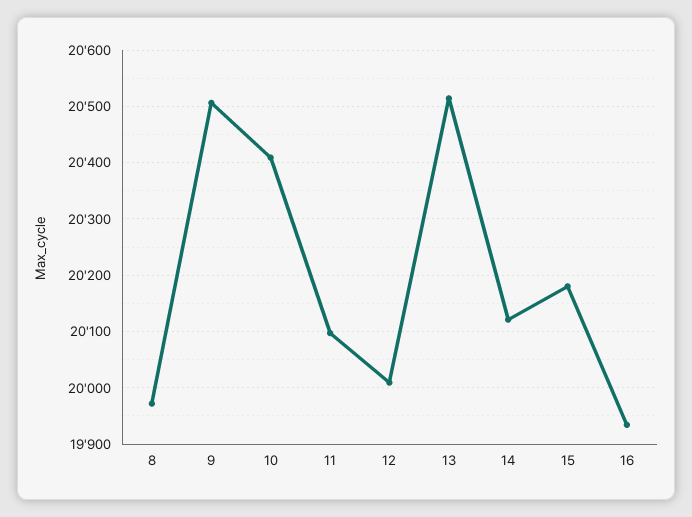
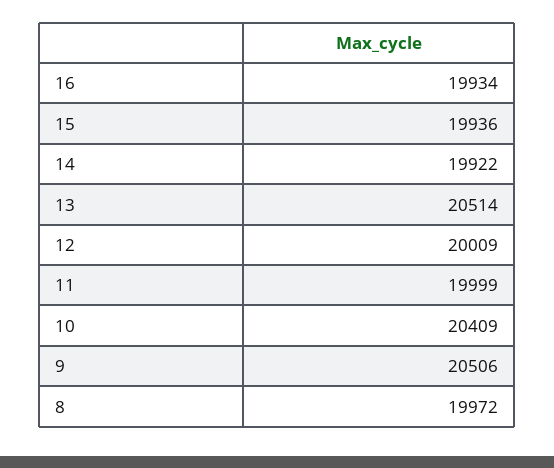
  {
    "8": 19972,
    "9": 20506,
    "10": 20409,
-   "11": 20100,
+   "11": 19999,
    "12": 20009,
    "13": 20514,
-   "14": 20120,
+   "14": 19922,
-   "15": 20180,
+   "15": 19936,
    "16": 19934
  }

